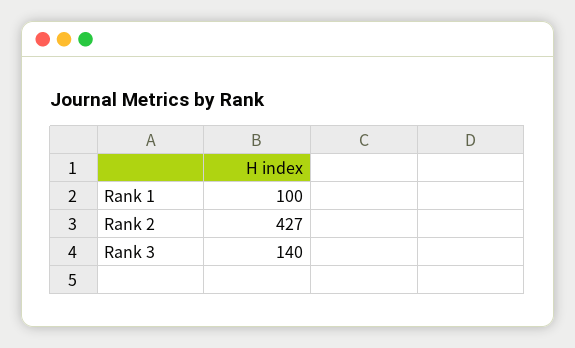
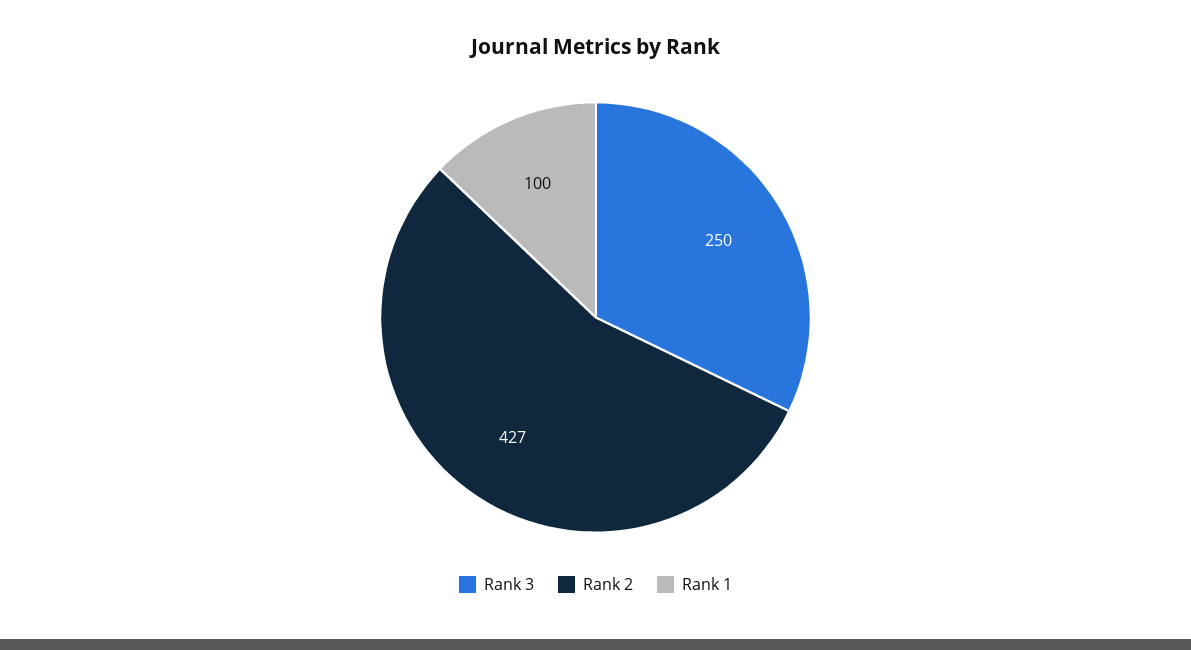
  {
    "Rank 1": 100,
    "Rank 2": 427,
-   "Rank 3": 140
+   "Rank 3": 250
  }

